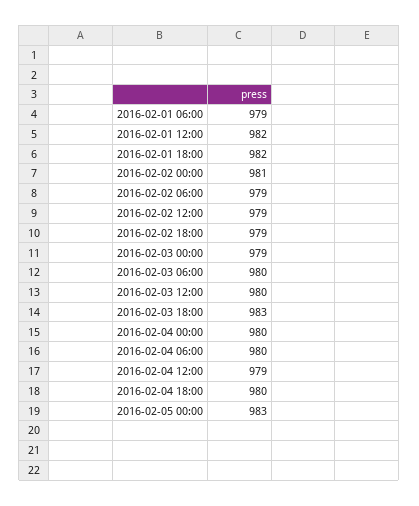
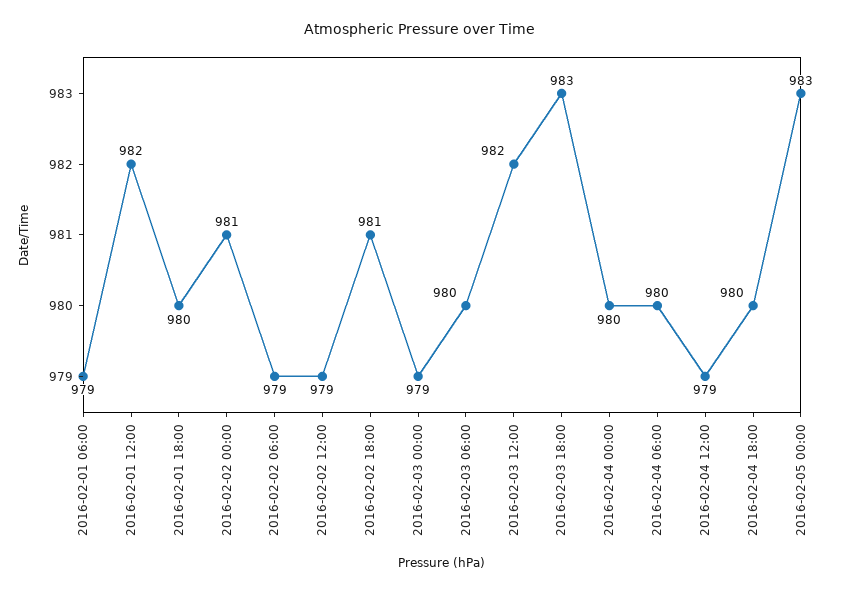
  {
    "2016-02-01 06:00": 979,
    "2016-02-01 12:00": 982,
-   "2016-02-01 18:00": 982,
+   "2016-02-01 18:00": 980,
    "2016-02-02 00:00": 981,
    "2016-02-02 06:00": 979,
    "2016-02-02 12:00": 979,
-   "2016-02-02 18:00": 979,
+   "2016-02-02 18:00": 981,
    "2016-02-03 00:00": 979,
    "2016-02-03 06:00": 980,
-   "2016-02-03 12:00": 980,
+   "2016-02-03 12:00": 982,
    "2016-02-03 18:00": 983,
    "2016-02-04 00:00": 980,
    "2016-02-04 06:00": 980,
    "2016-02-04 12:00": 979,
    "2016-02-04 18:00": 980,
    "2016-02-05 00:00": 983
  }

